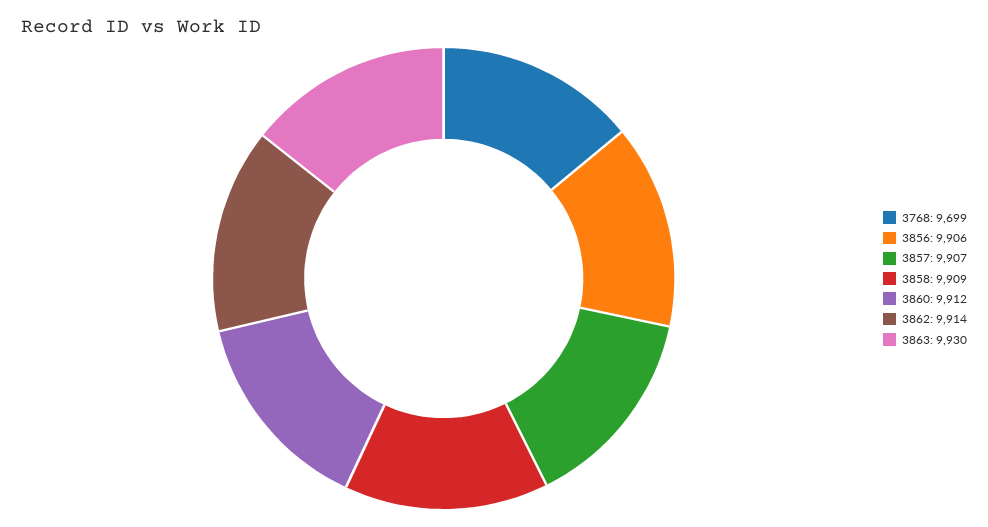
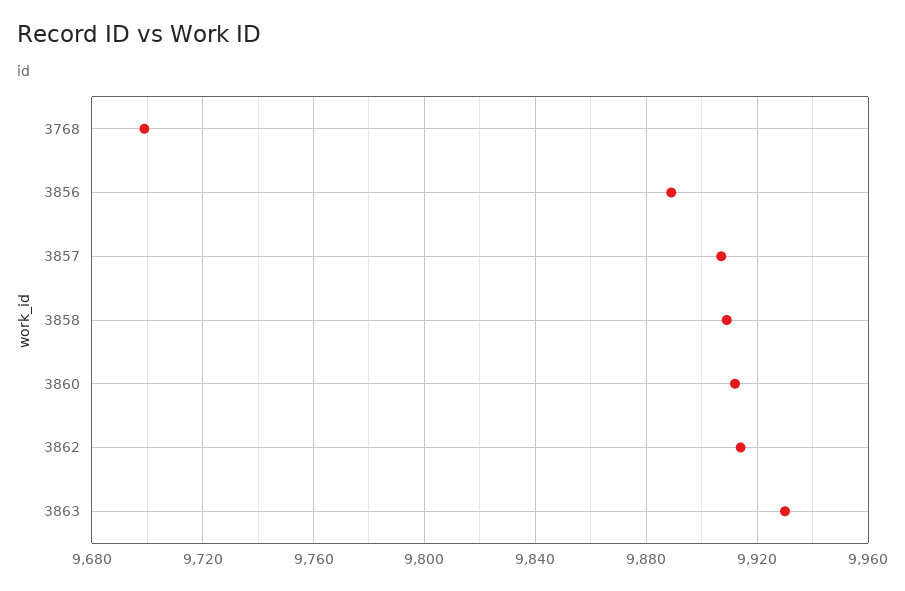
  {
    "3768": 9699,
-   "3856": 9906,
+   "3856": 9890,
    "3857": 9907,
    "3858": 9909,
    "3860": 9912,
    "3862": 9914,
    "3863": 9930
  }

